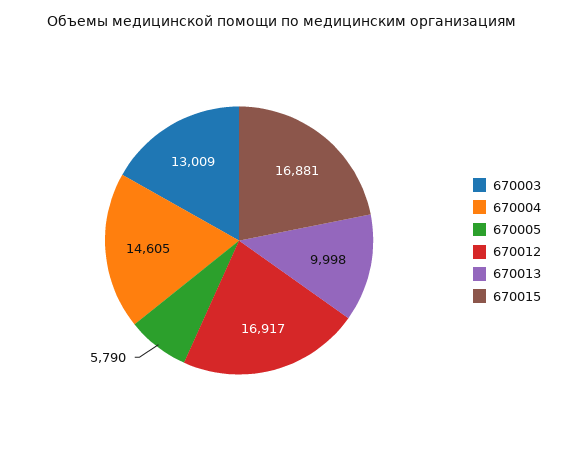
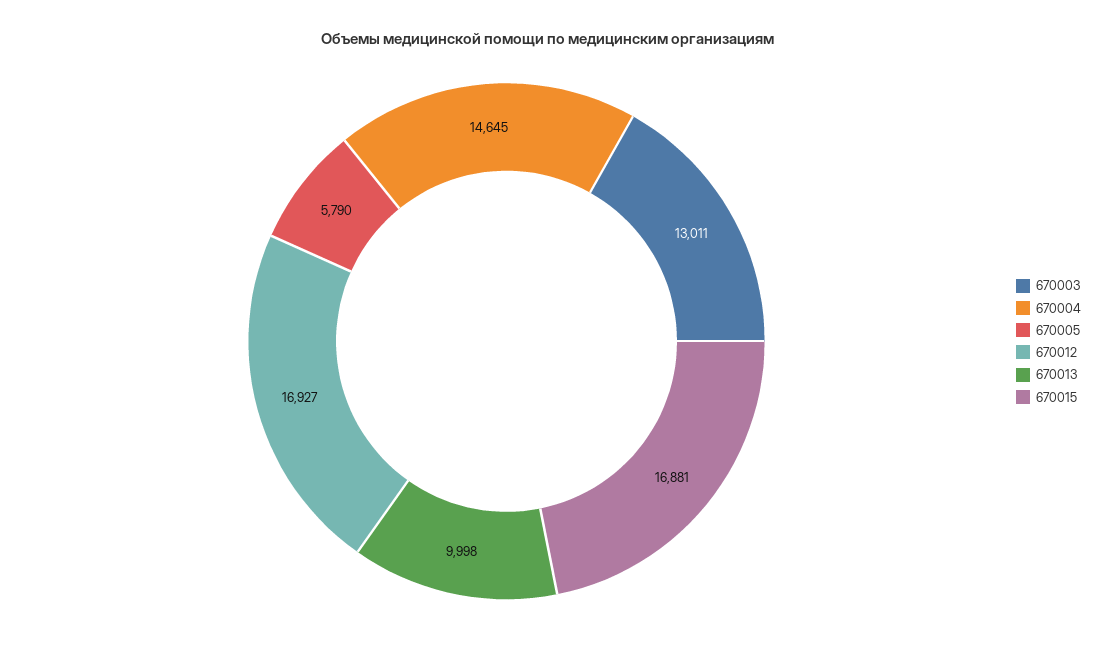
  {
-   "670003": 13009,
+   "670003": 13011,
-   "670004": 14605,
+   "670004": 14645,
    "670005": 5790,
-   "670012": 16917,
+   "670012": 16927,
    "670013": 9998,
    "670015": 16881
  }

